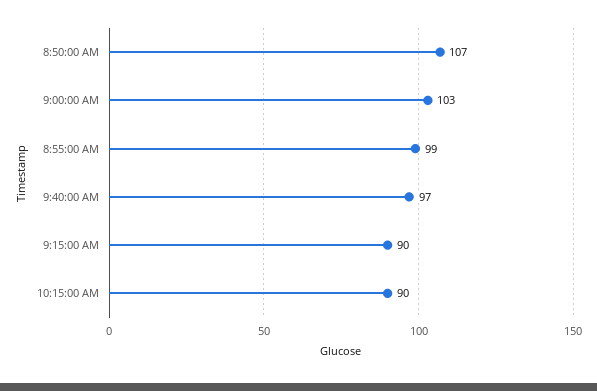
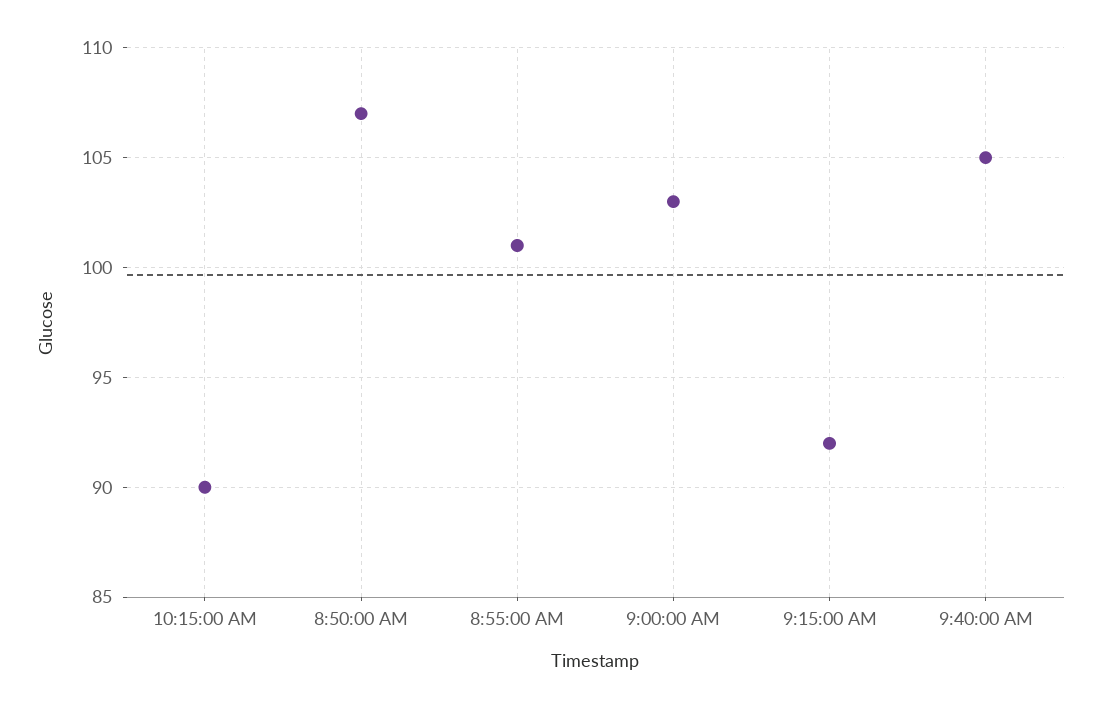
  {
    "8:50:00 AM": 107,
    "9:00:00 AM": 103,
-   "8:55:00 AM": 99,
+   "8:55:00 AM": 101,
-   "9:40:00 AM": 97,
+   "9:40:00 AM": 105,
-   "9:15:00 AM": 90,
+   "9:15:00 AM": 92,
    "10:15:00 AM": 90
  }

